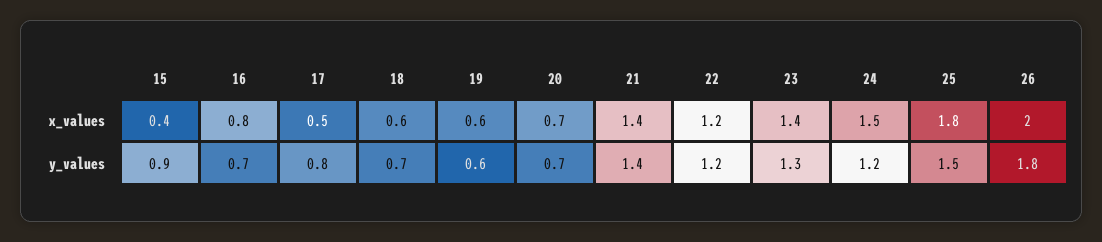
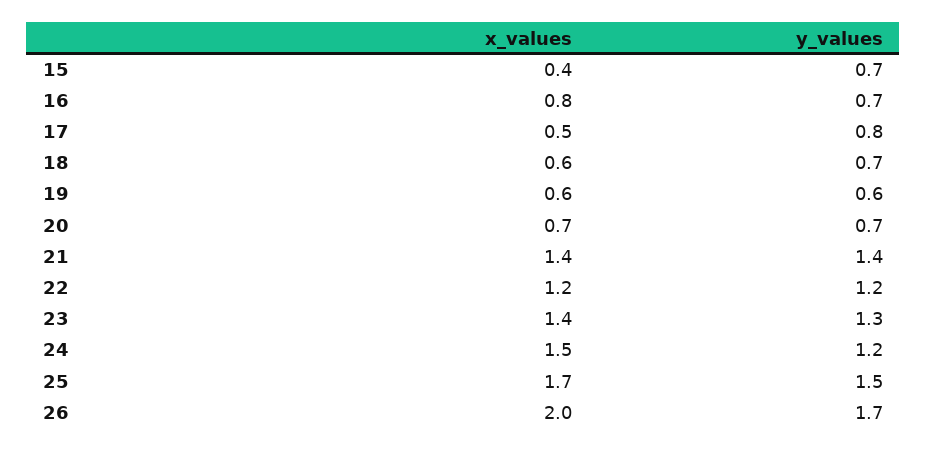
  {
    "15": {
      "x_values": 0.4,
-     "y_values": 0.9
+     "y_values": 0.7
    },
    "16": {
      "x_values": 0.8,
      "y_values": 0.7
    },
    "17": {
      "x_values": 0.5,
      "y_values": 0.8
    },
    "18": {
      "x_values": 0.6,
      "y_values": 0.7
    },
    "19": {
      "x_values": 0.6,
      "y_values": 0.6
    },
    "20": {
      "x_values": 0.7,
      "y_values": 0.7
    },
    "21": {
      "x_values": 1.4,
      "y_values": 1.4
    },
    "22": {
      "x_values": 1.2,
      "y_values": 1.2
    },
    "23": {
      "x_values": 1.4,
      "y_values": 1.3
    },
    "24": {
      "x_values": 1.5,
      "y_values": 1.2
    },
    "25": {
-     "x_values": 1.8,
+     "x_values": 1.7,
      "y_values": 1.5
    },
    "26": {
      "x_values": 2,
-     "y_values": 1.8
+     "y_values": 1.7
    }
  }

